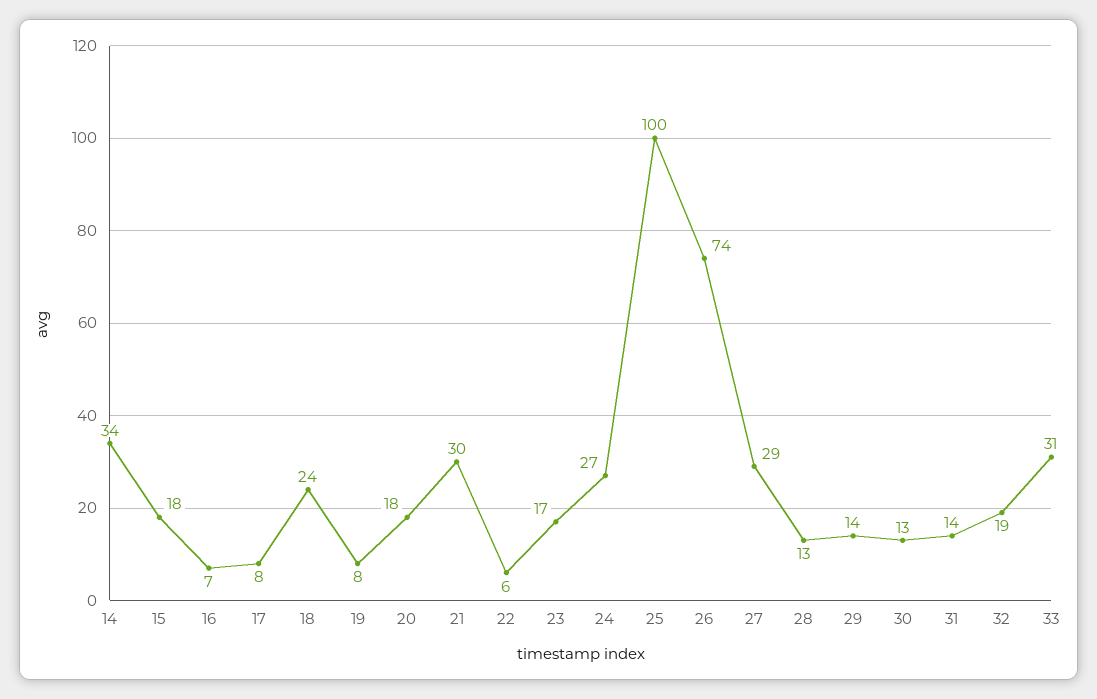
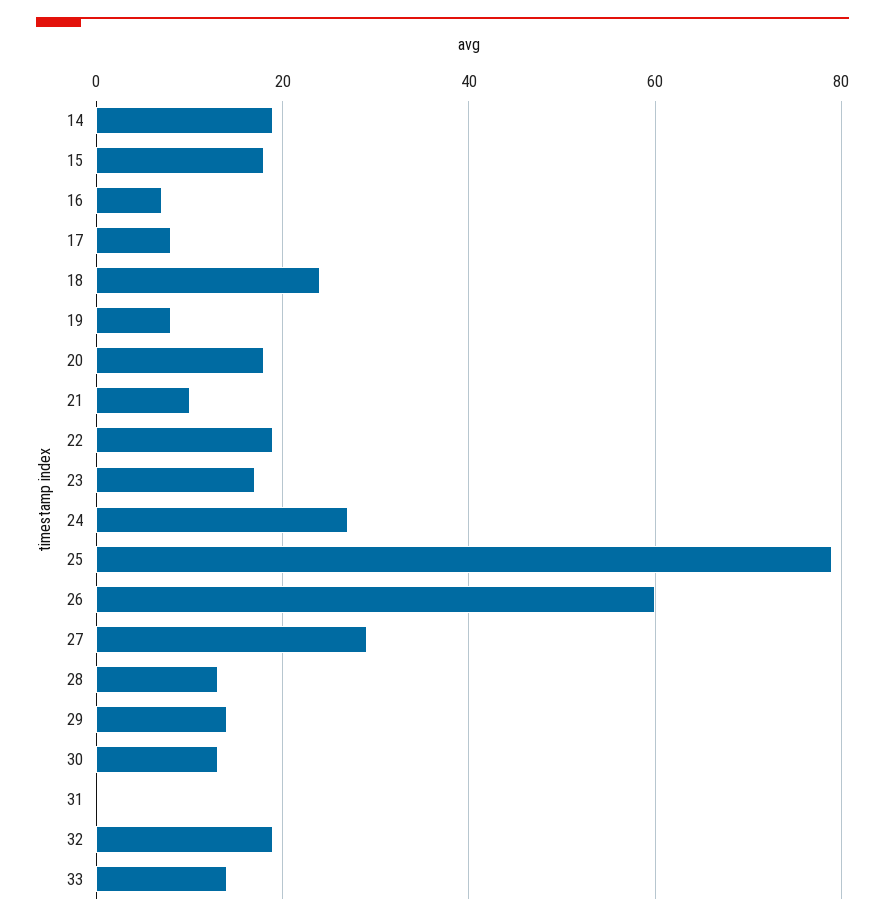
  {
-   "14": 34,
+   "14": 20,
    "15": 18,
    "16": 7,
    "17": 8,
    "18": 24,
    "19": 8,
    "20": 18,
-   "21": 30,
+   "21": 10,
-   "22": 6,
+   "22": 20,
    "23": 17,
    "24": 27,
-   "25": 100,
+   "25": 80,
-   "26": 74,
+   "26": 60,
    "27": 29,
    "28": 13,
    "29": 14,
    "30": 13,
-   "31": 14,
+   "31": 0,
    "32": 19,
-   "33": 31
+   "33": 15
  }

